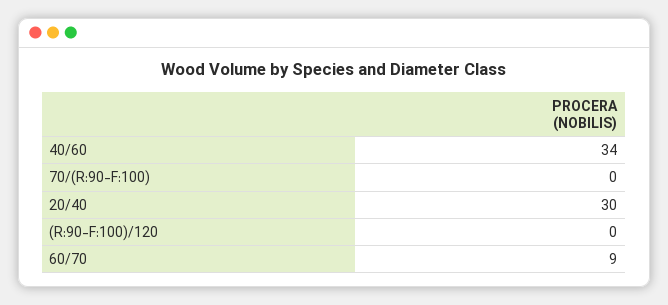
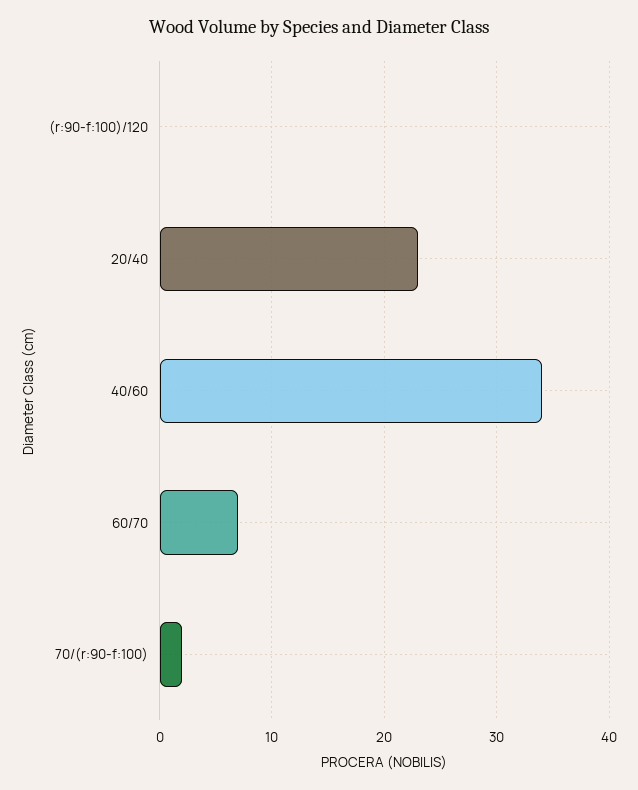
  {
    "40/60": 34,
-   "70/(R:90-F:100)": 0,
+   "70/(R:90-F:100)": 2,
-   "20/40": 30,
+   "20/40": 23,
    "(R:90-F:100)/120": 0,
-   "60/70": 9
+   "60/70": 7
  }

